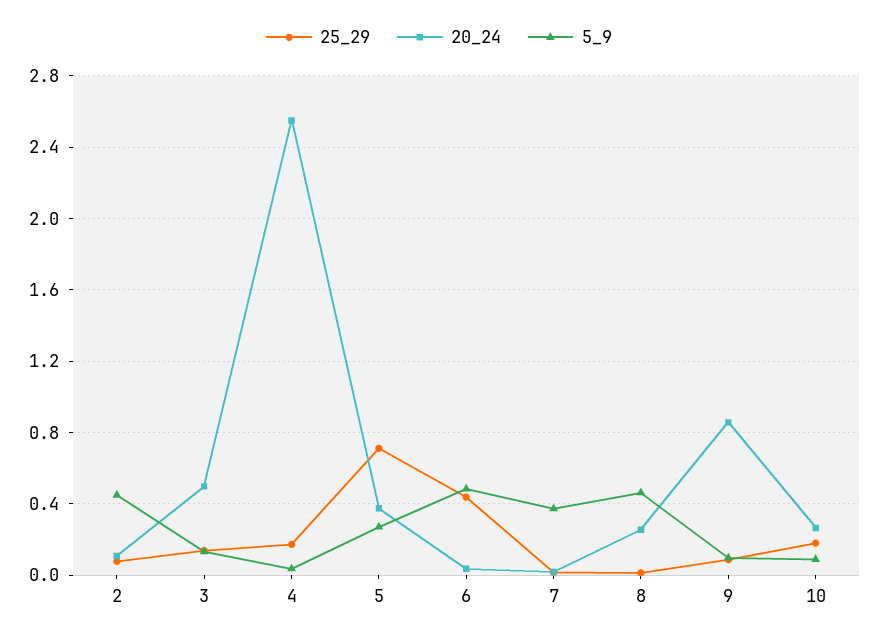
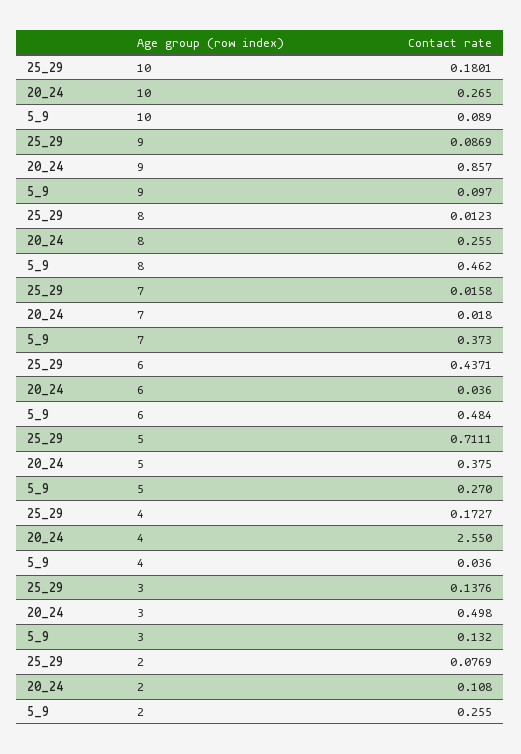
  {
    "25_29": {
      "2": 0.0769,
      "3": 0.1376,
      "4": 0.1727,
      "5": 0.7111,
      "6": 0.4371,
      "7": 0.0158,
      "8": 0.0123,
      "9": 0.0869,
      "10": 0.1801
    },
    "20_24": {
      "2": 0.108,
      "3": 0.498,
      "4": 2.55,
      "5": 0.375,
      "6": 0.036,
      "7": 0.018,
      "8": 0.255,
      "9": 0.857,
      "10": 0.265
    },
    "5_9": {
-     "2": 0.45,
+     "2": 0.255,
      "3": 0.132,
      "4": 0.036,
      "5": 0.27,
      "6": 0.484,
      "7": 0.373,
      "8": 0.462,
      "9": 0.097,
      "10": 0.089
    }
  }

